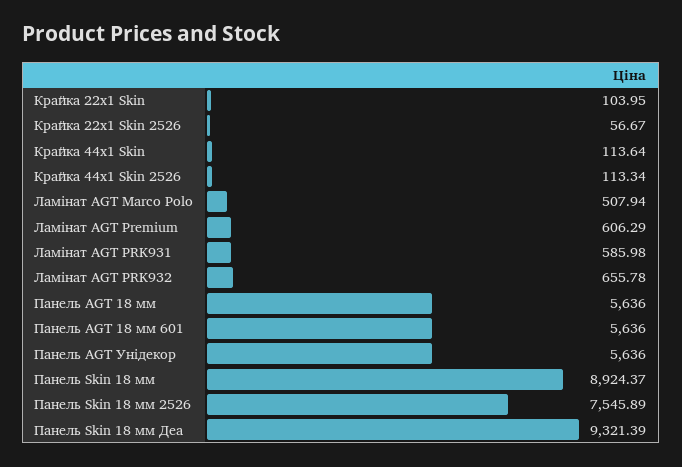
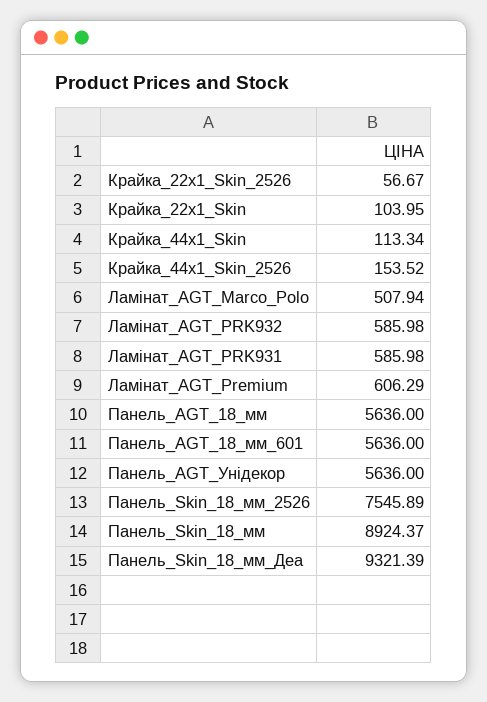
  {
    "Крайка 22x1 Skin": 103.95,
    "Крайка 22x1 Skin 2526": 56.67,
-   "Крайка 44x1 Skin": 113.64,
+   "Крайка 44x1 Skin": 113.34,
-   "Крайка 44x1 Skin 2526": 113.34,
+   "Крайка 44x1 Skin 2526": 153.52,
    "Ламінат AGT Marco Polo": 507.94,
    "Ламінат AGT Premium": 606.29,
    "Ламінат AGT PRK931": 585.98,
-   "Ламінат AGT PRK932": 655.78,
+   "Ламінат AGT PRK932": 585.98,
    "Панель AGT 18 мм": 5636,
    "Панель AGT 18 мм 601": 5636,
    "Панель AGT Унідекор": 5636,
    "Панель Skin 18 мм": 8924.37,
    "Панель Skin 18 мм 2526": 7545.89,
    "Панель Skin 18 мм Деа": 9321.39
  }

